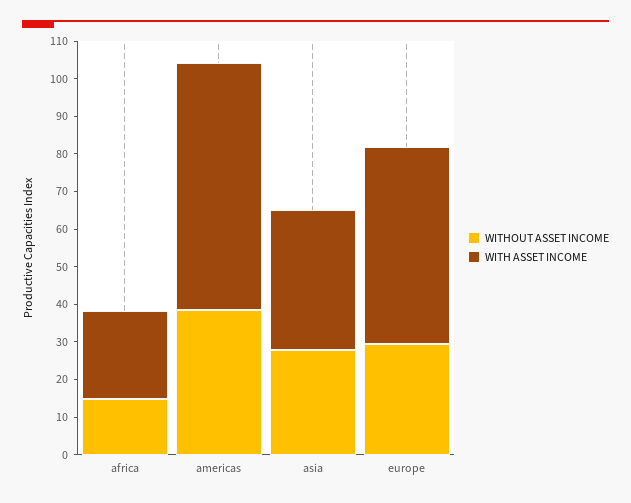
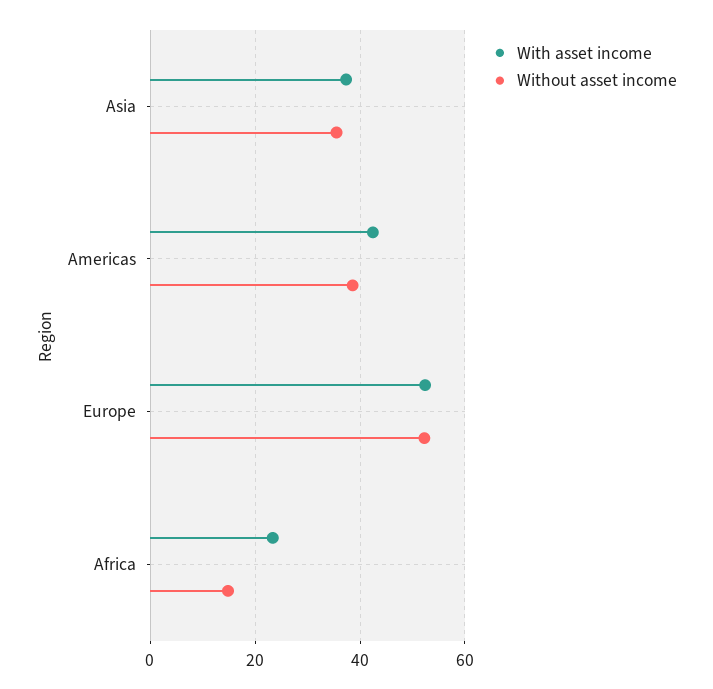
  {
    "WITHOUT ASSET INCOME": {
      "africa": 14,
      "americas": 38,
-     "asia": 27.5,
+     "asia": 36,
-     "europe": 30
+     "europe": 52
    },
    "WITH ASSET INCOME": {
      "africa": 24,
-     "americas": 65,
+     "americas": 42,
      "asia": 38,
      "europe": 52
    }
  }

